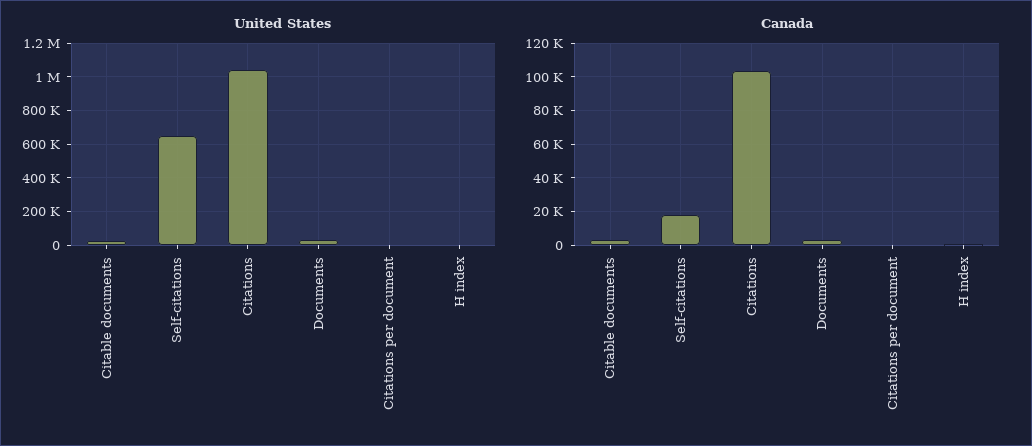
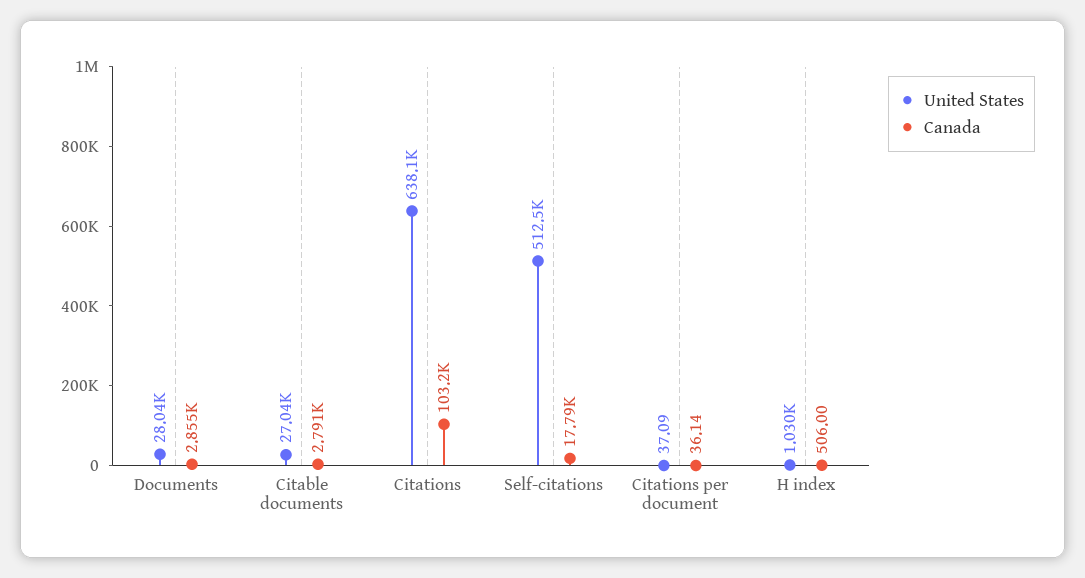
  {
    "United States": {
      "Citable documents": 27040,
-     "Self-citations": 650000,
+     "Self-citations": 512500,
-     "Citations": 1050000,
+     "Citations": 638100,
      "Documents": 28040,
      "Citations per document": 37.09,
      "H index": 1030
    },
    "Canada": {
      "Citable documents": 2791,
      "Self-citations": 17790,
      "Citations": 103200,
      "Documents": 2855,
      "Citations per document": 36.14,
      "H index": 506
    }
  }

